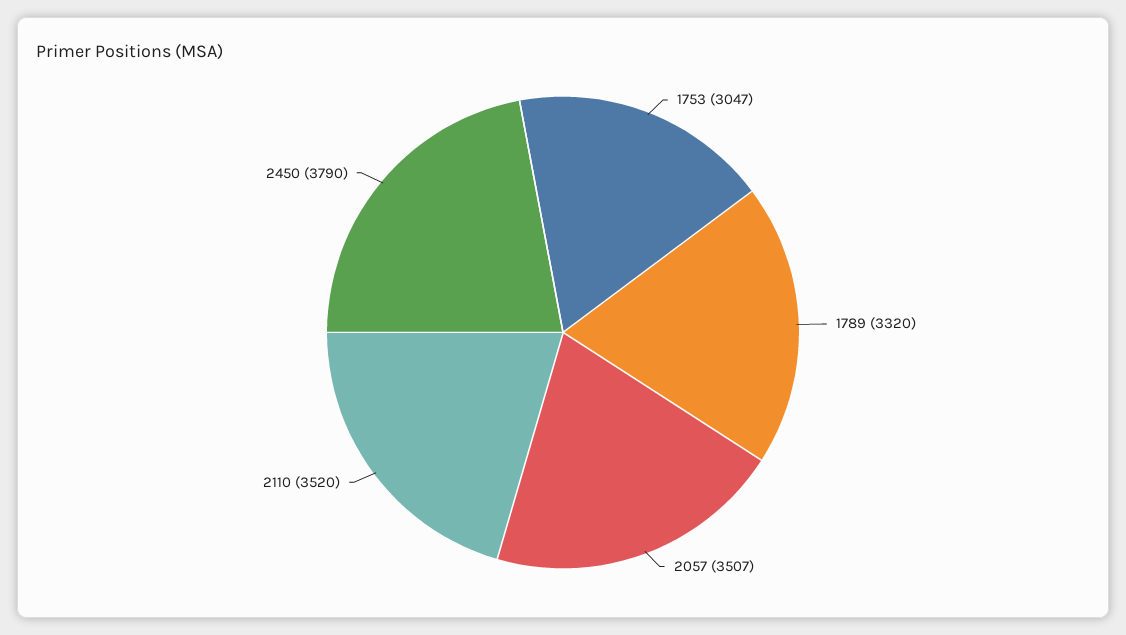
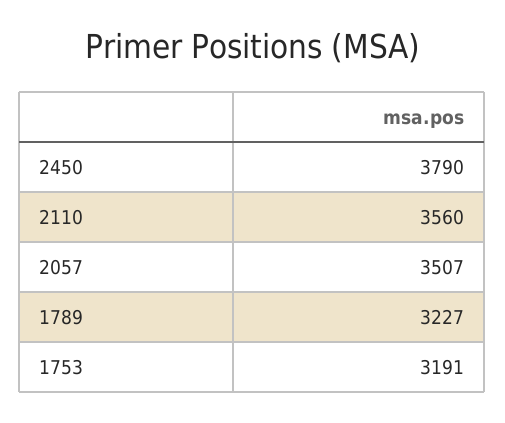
  {
-   "1753": 3047,
+   "1753": 3191,
-   "1789": 3320,
+   "1789": 3227,
    "2057": 3507,
-   "2110": 3520,
+   "2110": 3560,
    "2450": 3790
  }

